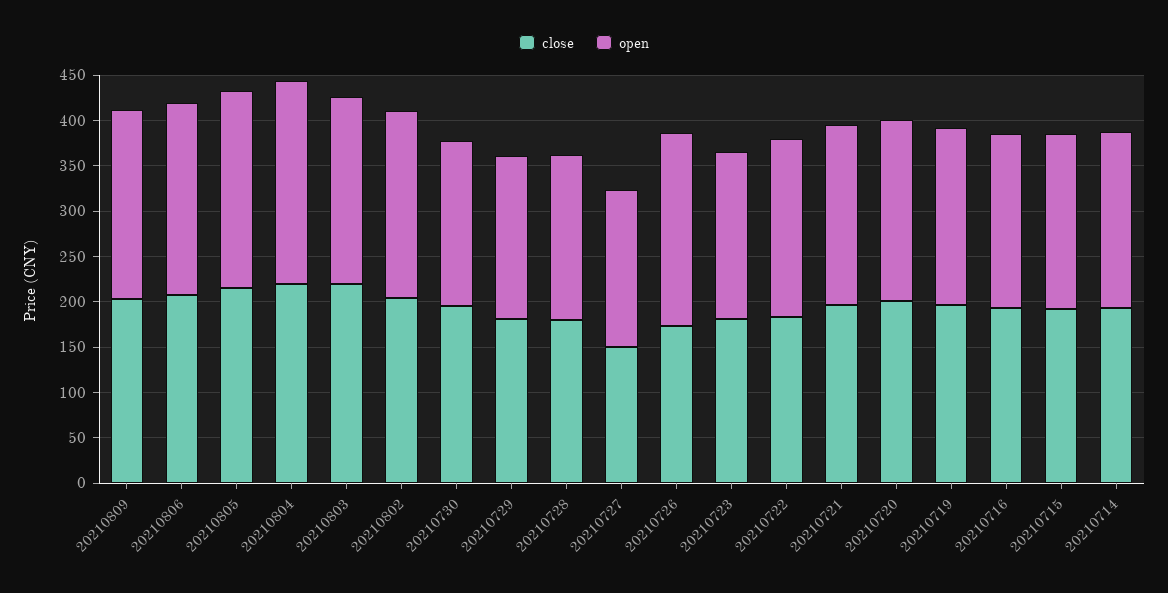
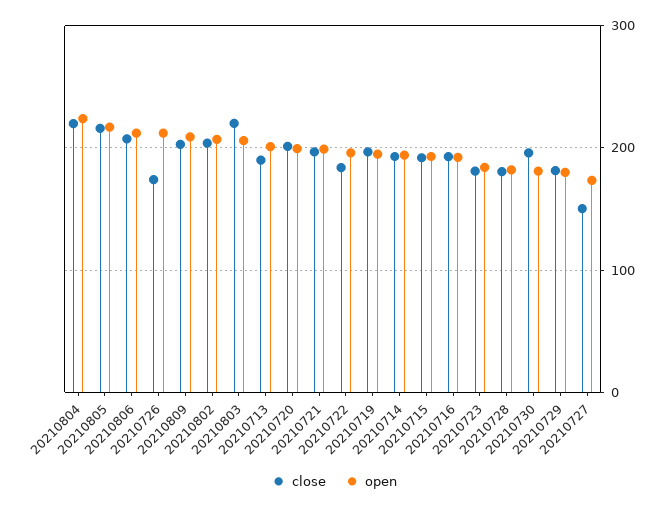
  {
    "close": {
      "20210809": 200,
      "20210806": 210,
      "20210805": 220,
      "20210804": 220,
      "20210803": 220,
      "20210802": 200,
      "20210730": 200,
      "20210729": 180,
      "20210728": 180,
      "20210727": 150,
      "20210726": 170,
      "20210723": 180,
      "20210722": 180,
      "20210721": 200,
      "20210720": 200,
      "20210719": 200,
      "20210716": 190,
      "20210715": 190,
-     "20210714": 190
+     "20210714": 190,
+     "20210713": 190
    },
    "open": {
      "20210809": 210,
      "20210806": 210,
      "20210805": 220,
      "20210804": 220,
      "20210803": 210,
      "20210802": 210,
      "20210730": 180,
      "20210729": 180,
      "20210728": 180,
      "20210727": 170,
      "20210726": 210,
      "20210723": 180,
      "20210722": 200,
      "20210721": 200,
      "20210720": 200,
      "20210719": 200,
      "20210716": 190,
      "20210715": 190,
-     "20210714": 190
+     "20210714": 190,
+     "20210713": 200
    }
  }

